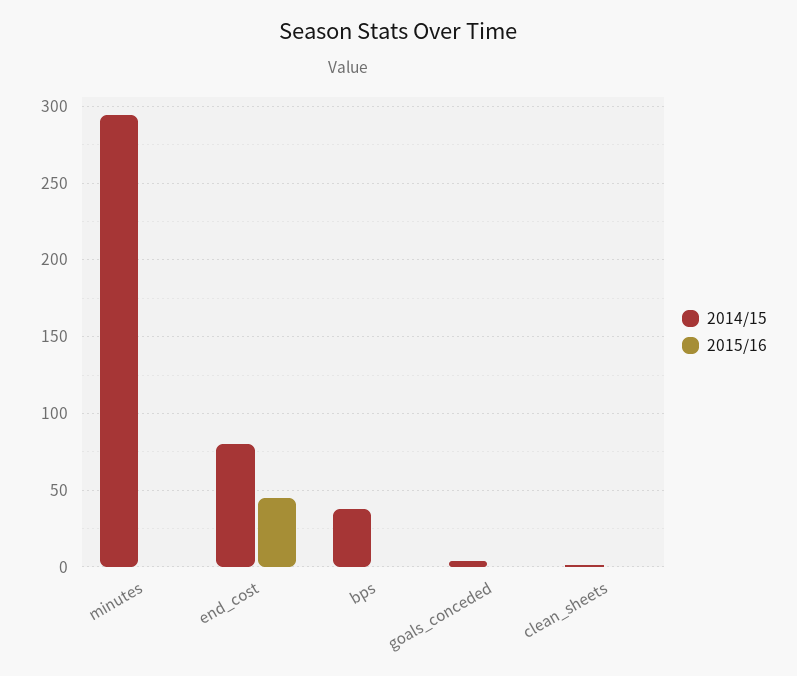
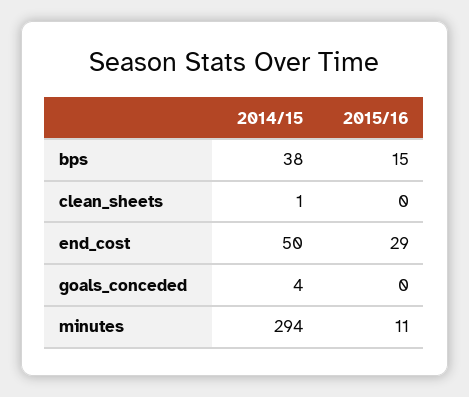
  {
    "2014/15": {
      "minutes": 294,
-     "end_cost": 80,
+     "end_cost": 50,
      "bps": 38,
      "goals_conceded": 4,
      "clean_sheets": 1
    },
    "2015/16": {
-     "minutes": 0,
+     "minutes": 11,
-     "end_cost": 45,
+     "end_cost": 29,
-     "bps": 0,
+     "bps": 15,
      "goals_conceded": 0,
      "clean_sheets": 0
    }
  }

